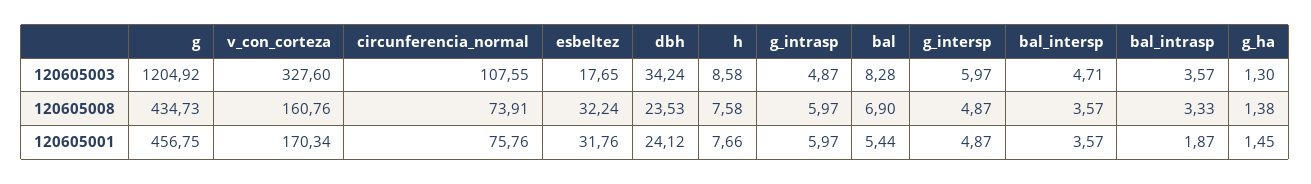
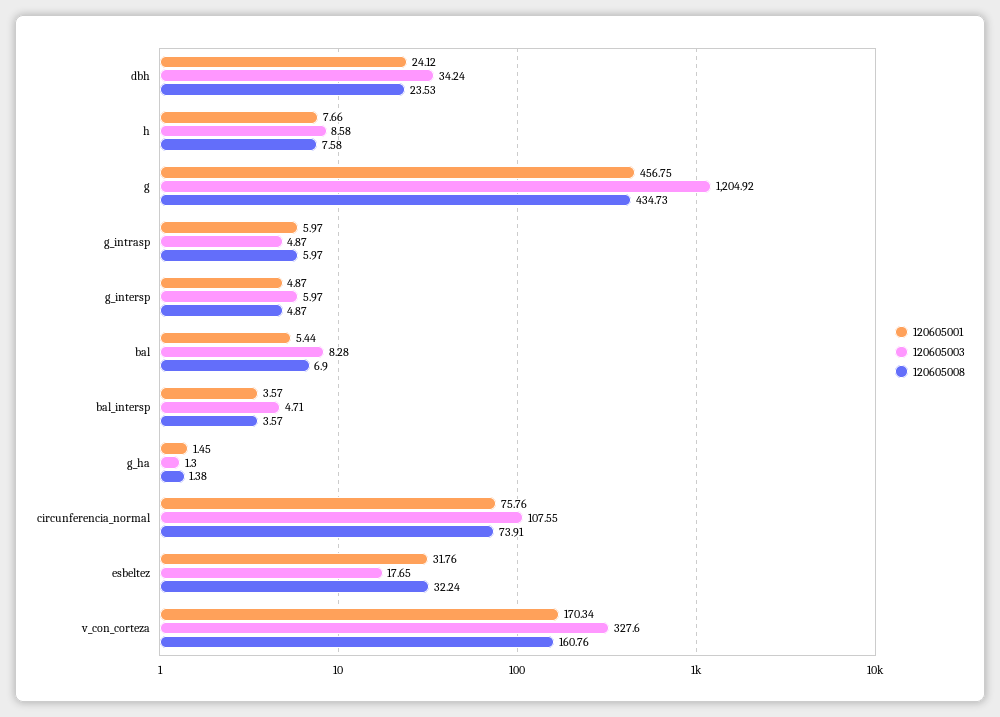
  {
    "120605003": {
      "g": 1204.92,
      "v_con_corteza": 327.6,
      "circunferencia_normal": 107.55,
      "esbeltez": 17.65,
      "dbh": 34.24,
      "h": 8.58,
      "g_intrasp": 4.87,
      "bal": 8.28,
      "g_intersp": 5.97,
      "bal_intersp": 4.71,
-     "bal_intrasp": 3.57,
      "g_ha": 1.3
    },
    "120605008": {
      "g": 434.73,
      "v_con_corteza": 160.76,
      "circunferencia_normal": 73.91,
      "esbeltez": 32.24,
      "dbh": 23.53,
      "h": 7.58,
      "g_intrasp": 5.97,
      "bal": 6.9,
      "g_intersp": 4.87,
      "bal_intersp": 3.57,
-     "bal_intrasp": 3.33,
      "g_ha": 1.38
    },
    "120605001": {
      "g": 456.75,
      "v_con_corteza": 170.34,
      "circunferencia_normal": 75.76,
      "esbeltez": 31.76,
      "dbh": 24.12,
      "h": 7.66,
      "g_intrasp": 5.97,
      "bal": 5.44,
      "g_intersp": 4.87,
      "bal_intersp": 3.57,
-     "bal_intrasp": 1.87,
      "g_ha": 1.45
    }
  }

